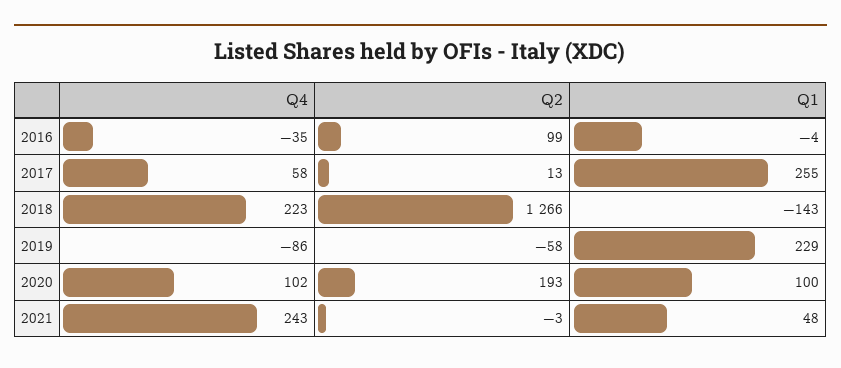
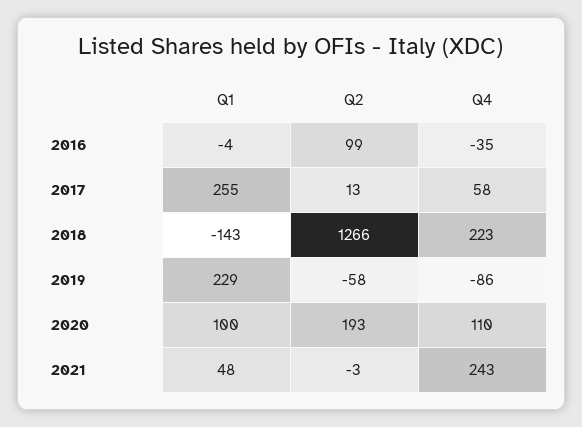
  {
    "Q4": {
      "2016": -35,
      "2017": 58,
      "2018": 223,
      "2019": -86,
-     "2020": 102,
+     "2020": 110,
      "2021": 243
    },
    "Q2": {
      "2016": 99,
      "2017": 13,
      "2018": 1266,
      "2019": -58,
      "2020": 193,
      "2021": -3
    },
    "Q1": {
      "2016": -4,
      "2017": 255,
      "2018": -143,
      "2019": 229,
      "2020": 100,
      "2021": 48
    }
  }

